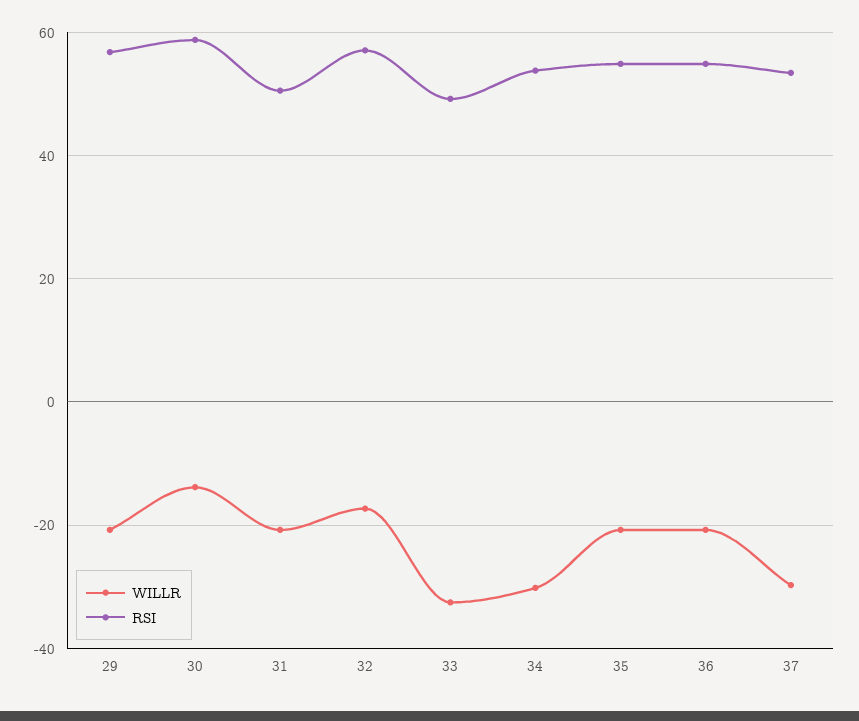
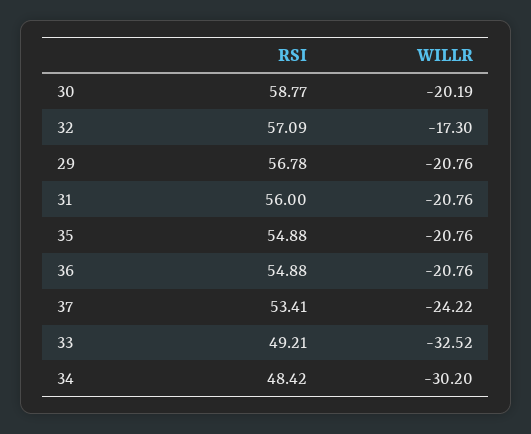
  {
    "WILLR": {
      "29": -20.76,
-     "30": -14,
+     "30": -20.19,
      "31": -20.76,
      "32": -17.3,
      "33": -32.52,
      "34": -30.2,
      "35": -20.76,
      "36": -20.76,
-     "37": -30
+     "37": -24.22
    },
    "RSI": {
      "29": 56.78,
      "30": 58.77,
-     "31": 50,
+     "31": 56,
      "32": 57.09,
      "33": 49.21,
-     "34": 54,
+     "34": 48.42,
      "35": 54.88,
      "36": 54.88,
      "37": 53.41
    }
  }

